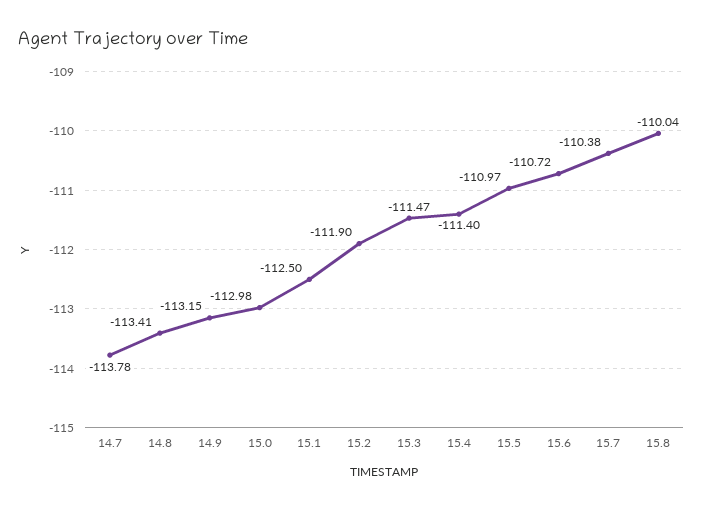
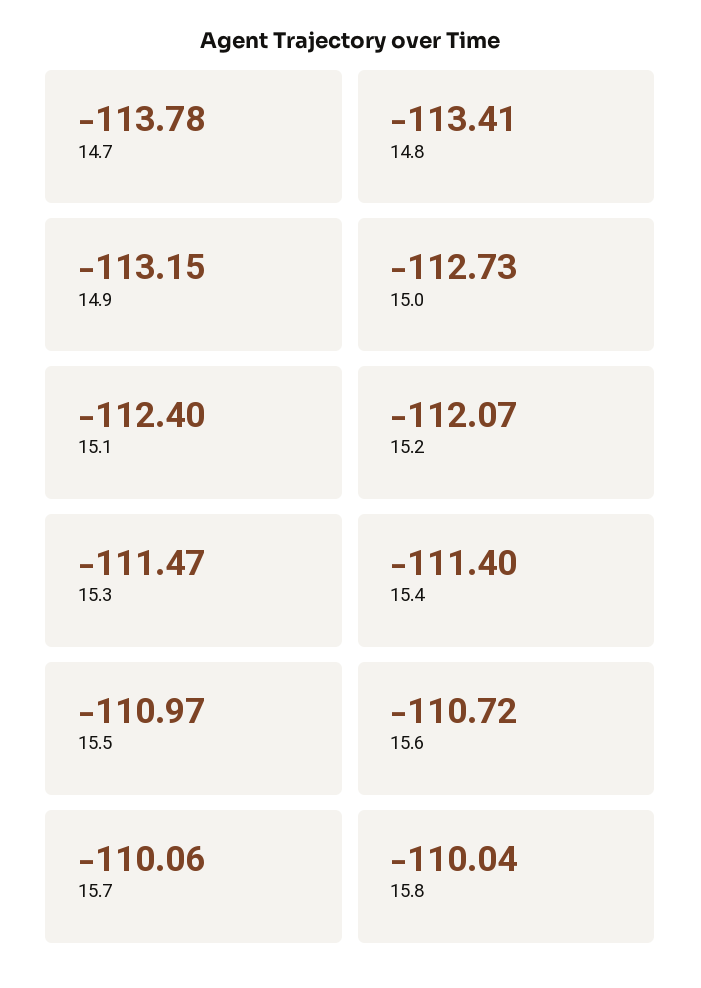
  {
    "14.7": -113.78,
    "14.8": -113.41,
    "14.9": -113.15,
-   "15.0": -112.98,
+   "15.0": -112.73,
-   "15.1": -112.5,
+   "15.1": -112.4,
-   "15.2": -111.9,
+   "15.2": -112.07,
    "15.3": -111.47,
    "15.4": -111.4,
    "15.5": -110.97,
    "15.6": -110.72,
-   "15.7": -110.38,
+   "15.7": -110.06,
    "15.8": -110.04
  }

